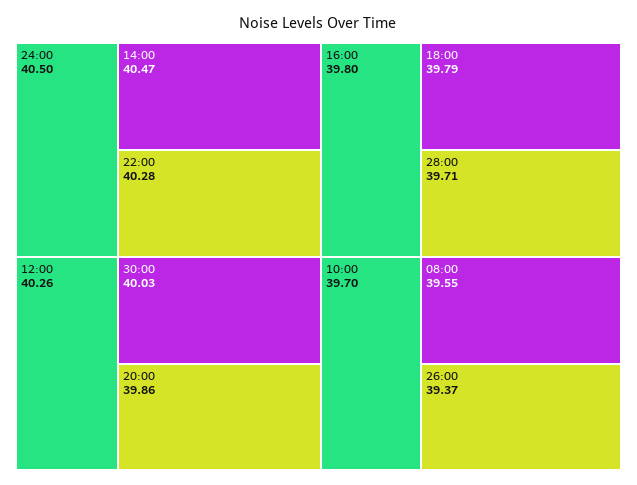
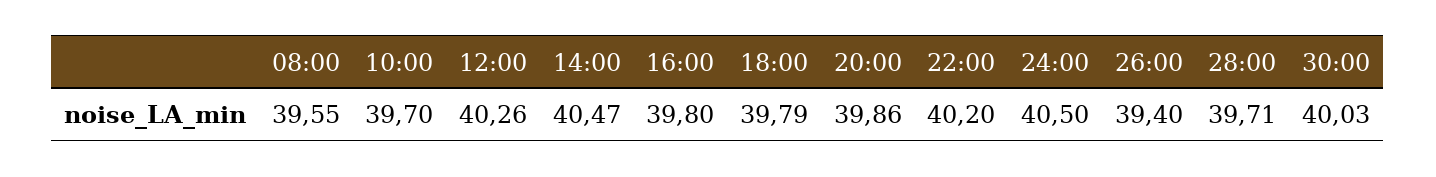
  {
    "24:00": 40.5,
    "14:00": 40.47,
-   "22:00": 40.28,
+   "22:00": 40.2,
    "12:00": 40.26,
    "30:00": 40.03,
    "20:00": 39.86,
    "16:00": 39.8,
    "18:00": 39.79,
    "28:00": 39.71,
    "10:00": 39.7,
    "08:00": 39.55,
-   "26:00": 39.37
+   "26:00": 39.4
  }

